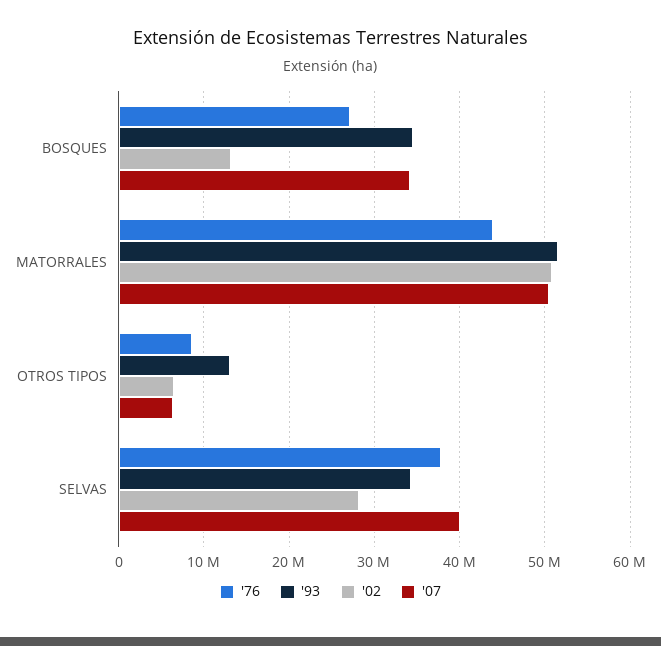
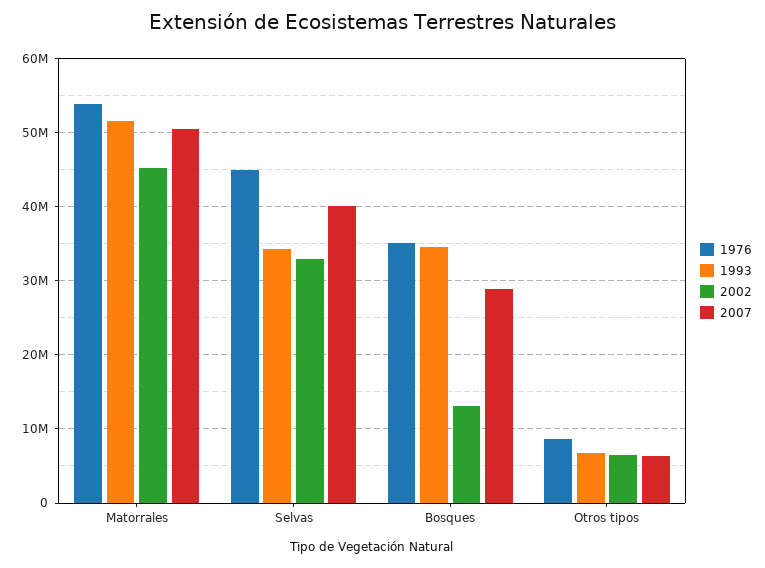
  {
    "'76": {
-     "BOSQUES": 27000000,
+     "BOSQUES": 35000000,
-     "MATORRALES": 44000000,
+     "MATORRALES": 54000000,
      "OTROS TIPOS": 9000000,
-     "SELVAS": 38000000
+     "SELVAS": 45000000
    },
    "'93": {
      "BOSQUES": 35000000,
      "MATORRALES": 52000000,
-     "OTROS TIPOS": 13000000,
+     "OTROS TIPOS": 7000000,
      "SELVAS": 34000000
    },
    "'02": {
      "BOSQUES": 13000000,
-     "MATORRALES": 51000000,
+     "MATORRALES": 45000000,
      "OTROS TIPOS": 6000000,
-     "SELVAS": 28000000
+     "SELVAS": 33000000
    },
    "'07": {
-     "BOSQUES": 34000000,
+     "BOSQUES": 29000000,
      "MATORRALES": 50000000,
      "OTROS TIPOS": 6000000,
      "SELVAS": 40000000
    }
  }

